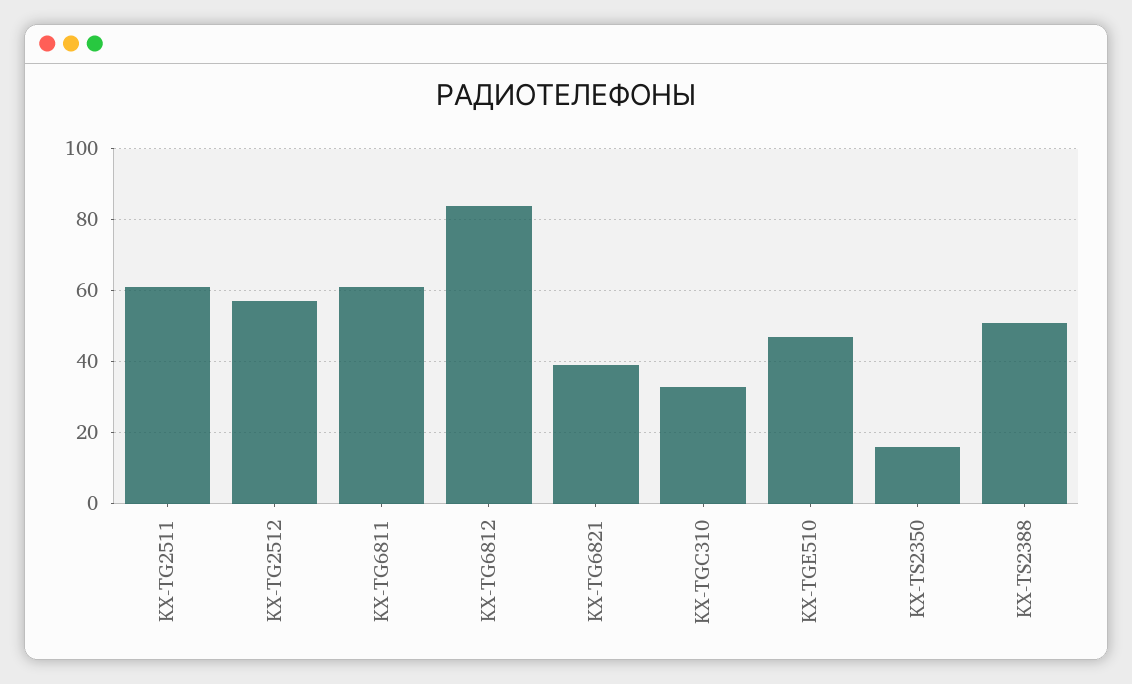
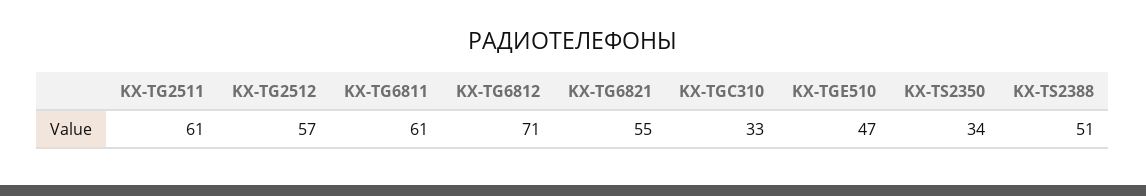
  {
    "KX-TG2511": 61,
    "KX-TG2512": 57,
    "KX-TG6811": 61,
-   "KX-TG6812": 85,
+   "KX-TG6812": 71,
-   "KX-TG6821": 40,
+   "KX-TG6821": 55,
    "KX-TGC310": 33,
    "KX-TGE510": 47,
-   "KX-TS2350": 15,
+   "KX-TS2350": 34,
    "KX-TS2388": 51
  }

